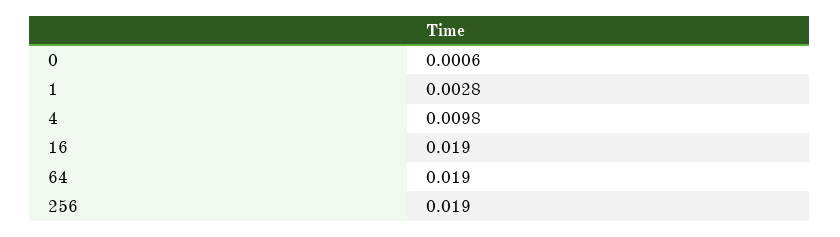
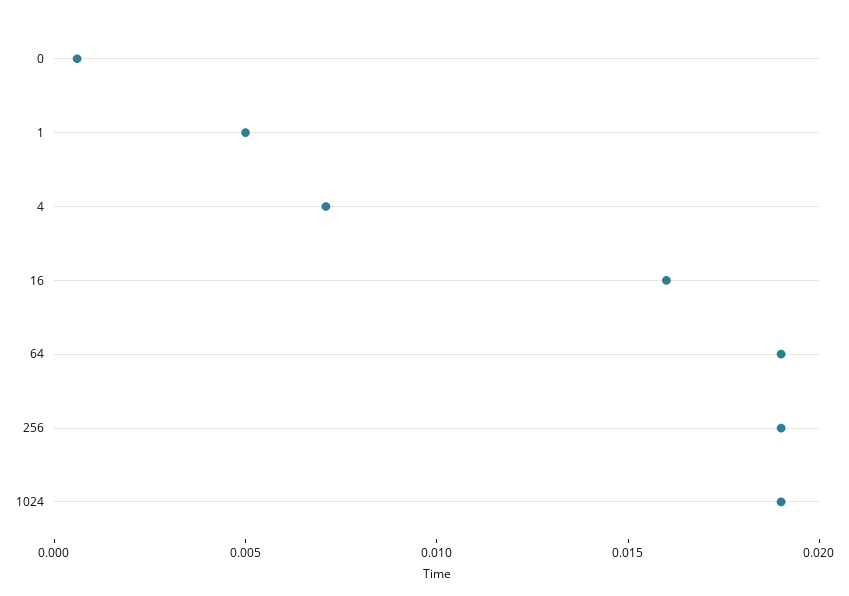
  {
    "0": 0.0006,
-   "1": 0.0028,
+   "1": 0.005,
-   "4": 0.0098,
+   "4": 0.007,
-   "16": 0.019,
+   "16": 0.016,
    "64": 0.019,
-   "256": 0.019
+   "256": 0.019,
+   "1024": 0.019
  }

